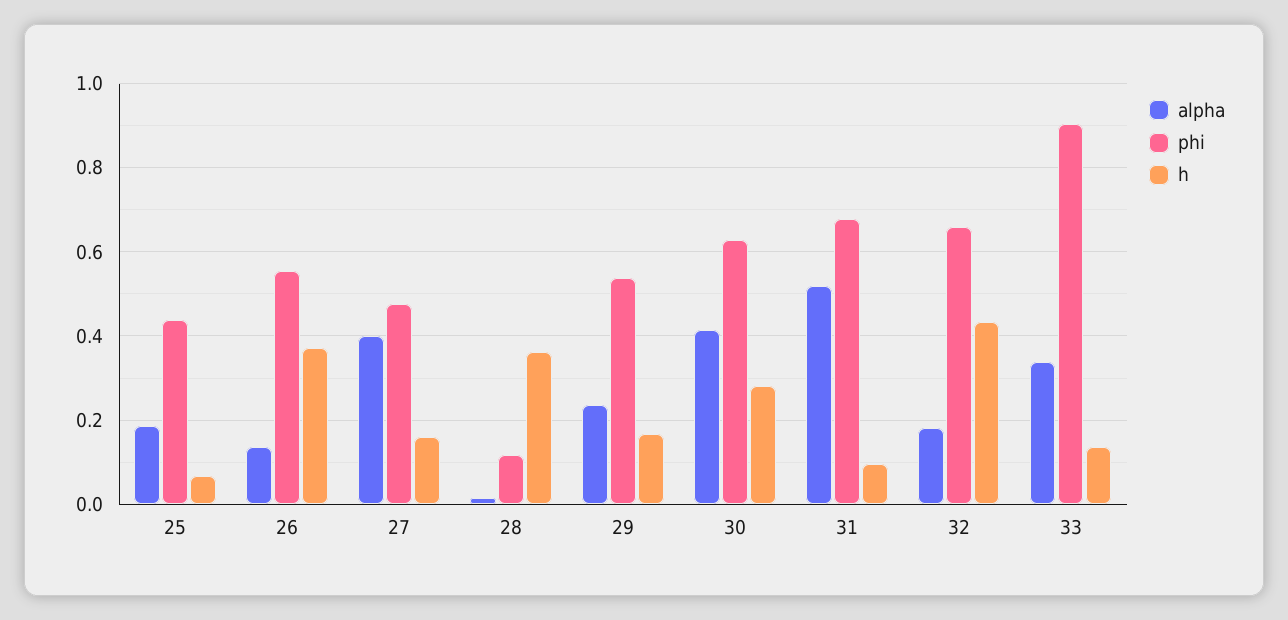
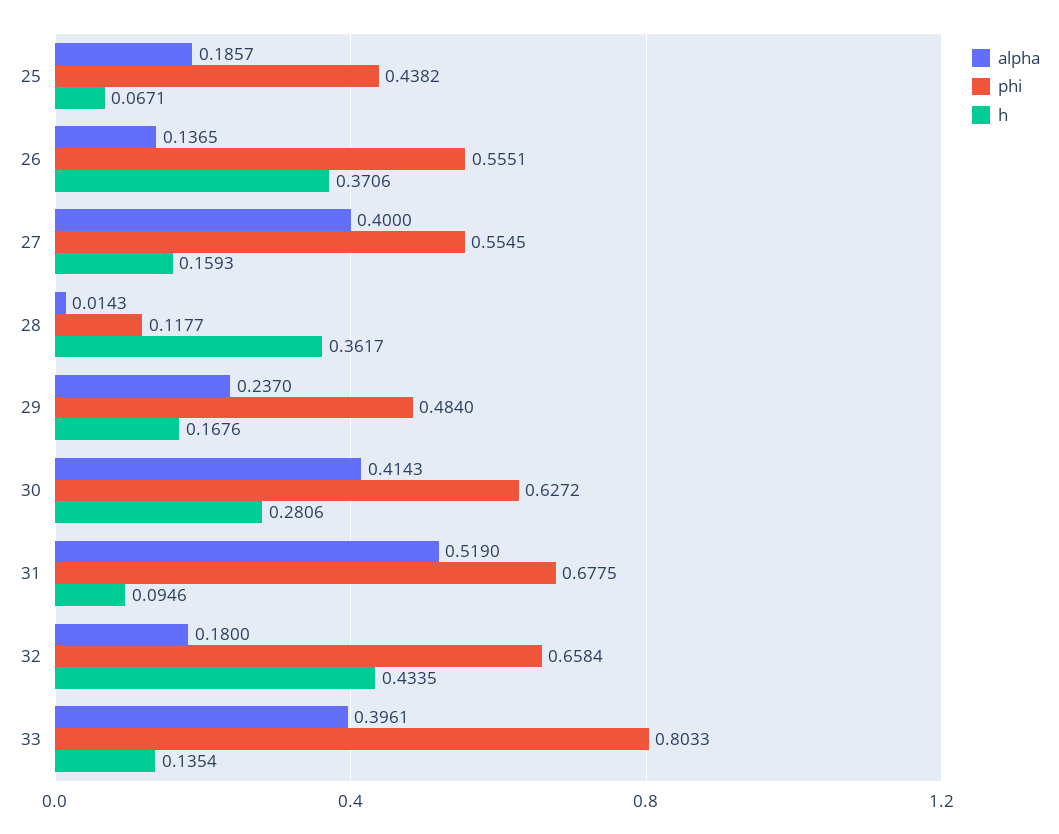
  {
    "alpha": {
      "25": 0.1857,
      "26": 0.1365,
      "27": 0.4,
      "28": 0.0143,
      "29": 0.237,
      "30": 0.4143,
      "31": 0.519,
      "32": 0.18,
-     "33": 0.34
+     "33": 0.3961
    },
    "phi": {
      "25": 0.4382,
      "26": 0.5551,
-     "27": 0.48,
+     "27": 0.5545,
      "28": 0.1177,
-     "29": 0.54,
+     "29": 0.484,
      "30": 0.6272,
      "31": 0.6775,
      "32": 0.6584,
-     "33": 0.9
+     "33": 0.8033
    },
    "h": {
      "25": 0.0671,
      "26": 0.3706,
      "27": 0.1593,
      "28": 0.3617,
      "29": 0.1676,
      "30": 0.2806,
      "31": 0.0946,
      "32": 0.4335,
      "33": 0.1354
    }
  }

